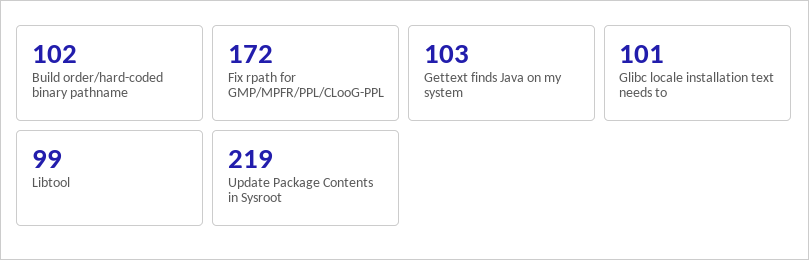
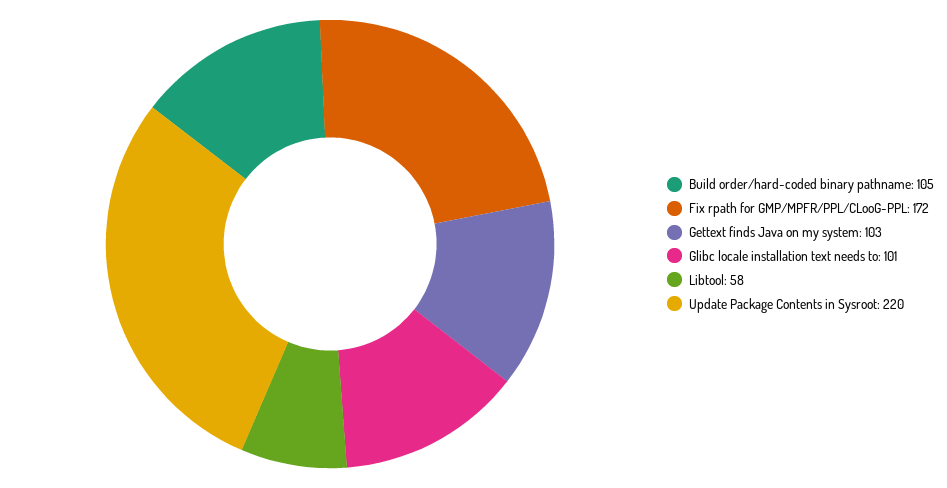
  {
-   "Build order/hard-coded binary pathname": 102,
+   "Build order/hard-coded binary pathname": 105,
    "Fix rpath for GMP/MPFR/PPL/CLooG-PPL": 172,
    "Gettext finds Java on my system": 103,
    "Glibc locale installation text needs to": 101,
-   "Libtool": 99,
+   "Libtool": 58,
-   "Update Package Contents in Sysroot": 219
+   "Update Package Contents in Sysroot": 220
  }

